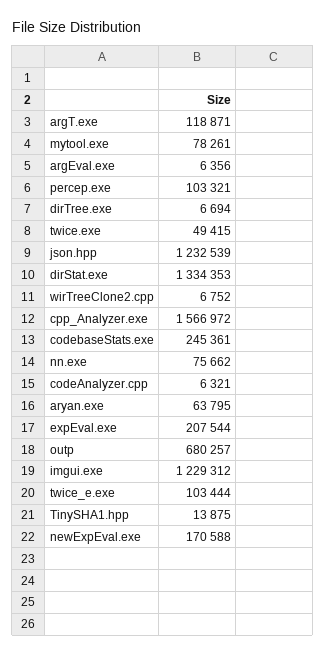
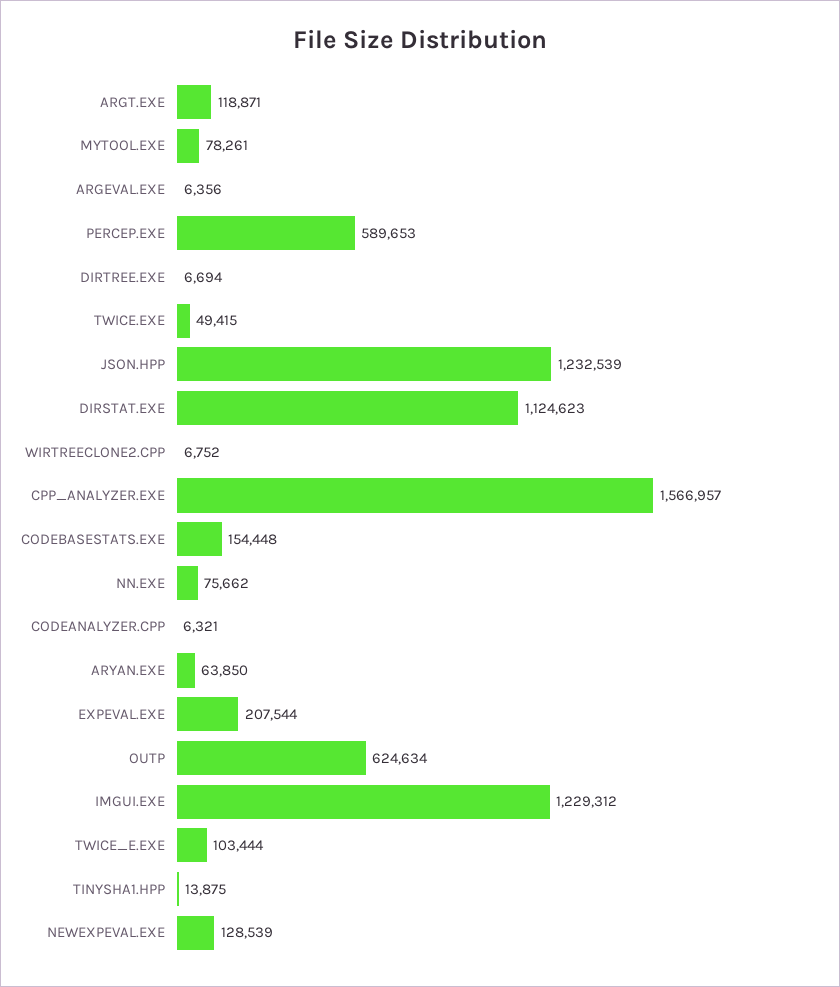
  {
    "argT.exe": 118871,
    "mytool.exe": 78261,
    "argEval.exe": 6356,
-   "percep.exe": 103321,
+   "percep.exe": 589653,
    "dirTree.exe": 6694,
    "twice.exe": 49415,
    "json.hpp": 1232539,
-   "dirStat.exe": 1334353,
+   "dirStat.exe": 1124623,
    "wirTreeClone2.cpp": 6752,
-   "cpp_Analyzer.exe": 1566972,
+   "cpp_Analyzer.exe": 1566957,
-   "codebaseStats.exe": 245361,
+   "codebaseStats.exe": 154448,
    "nn.exe": 75662,
    "codeAnalyzer.cpp": 6321,
-   "aryan.exe": 63795,
+   "aryan.exe": 63850,
    "expEval.exe": 207544,
-   "outp": 680257,
+   "outp": 624634,
    "imgui.exe": 1229312,
    "twice_e.exe": 103444,
    "TinySHA1.hpp": 13875,
-   "newExpEval.exe": 170588
+   "newExpEval.exe": 128539
  }

